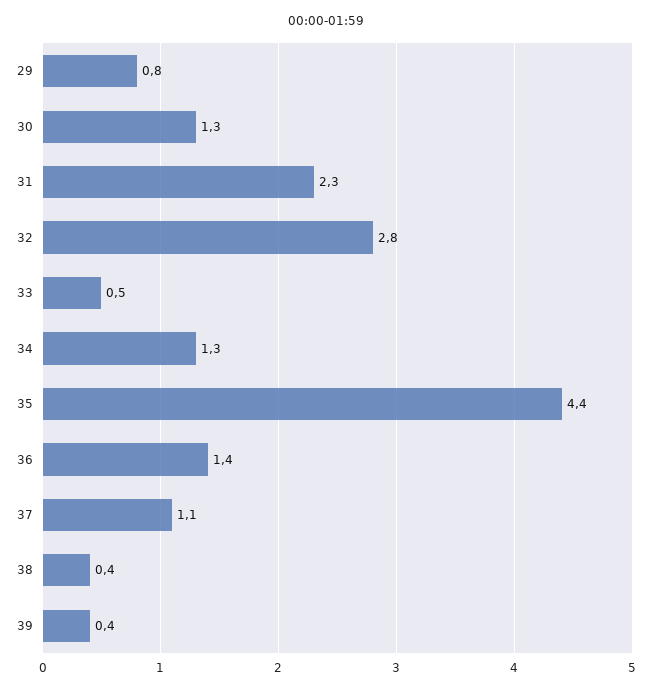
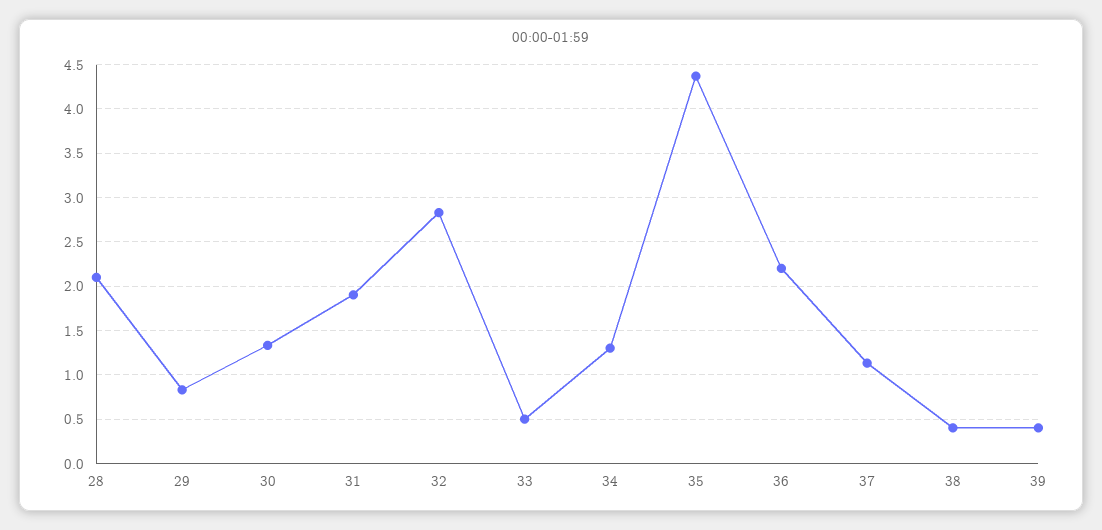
  {
    "29": 0.8,
    "30": 1.3,
-   "31": 2.3,
+   "31": 1.9,
    "32": 2.8,
    "33": 0.5,
    "34": 1.3,
    "35": 4.4,
-   "36": 1.4,
+   "36": 2.2,
    "37": 1.1,
    "38": 0.4,
-   "39": 0.4
+   "39": 0.4,
+   "28": 2.1
  }

